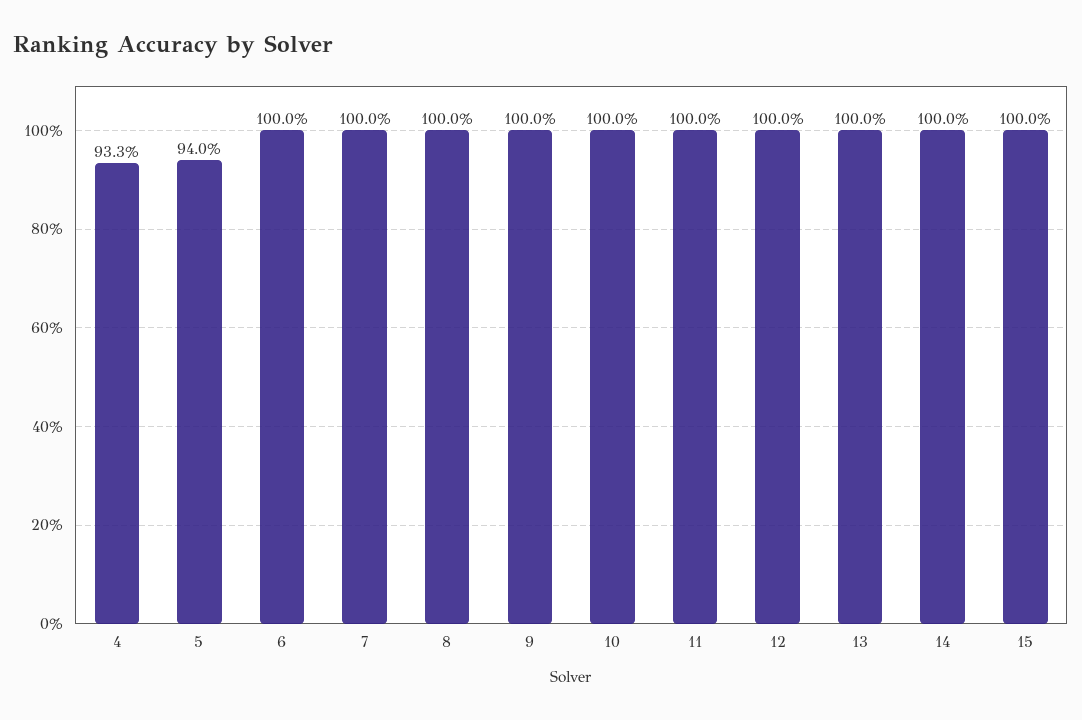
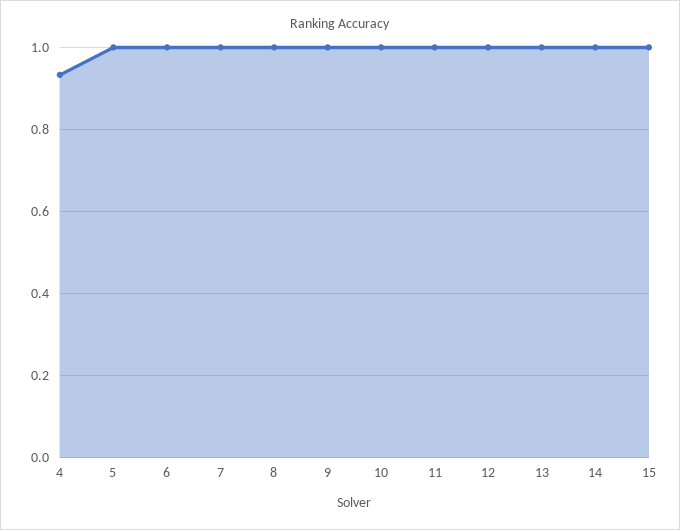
  {
    "4": 0.933,
-   "5": 0.94,
+   "5": 1,
    "6": 1,
    "7": 1,
    "8": 1,
    "9": 1,
    "10": 1,
    "11": 1,
    "12": 1,
    "13": 1,
    "14": 1,
    "15": 1
  }

